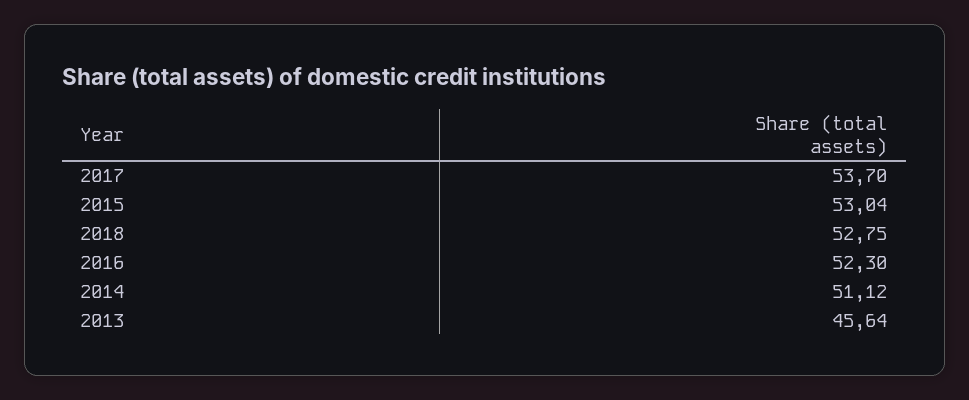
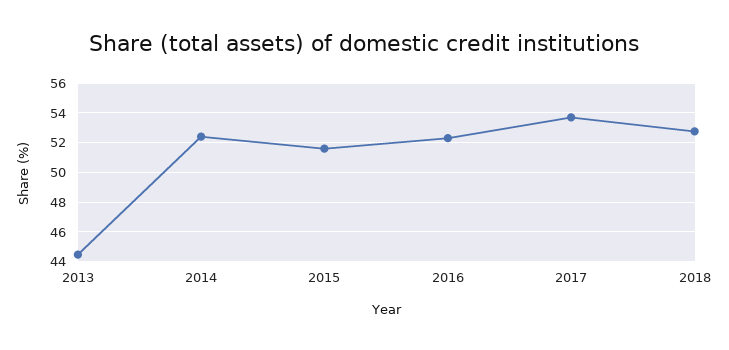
  {
    "2017": 53.7,
-   "2015": 53.04,
+   "2015": 51.5,
    "2018": 52.75,
    "2016": 52.3,
-   "2014": 51.12,
+   "2014": 52.5,
-   "2013": 45.64
+   "2013": 44.5
  }

